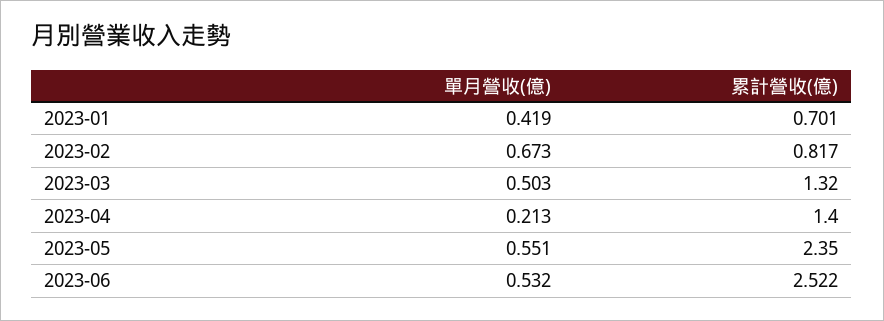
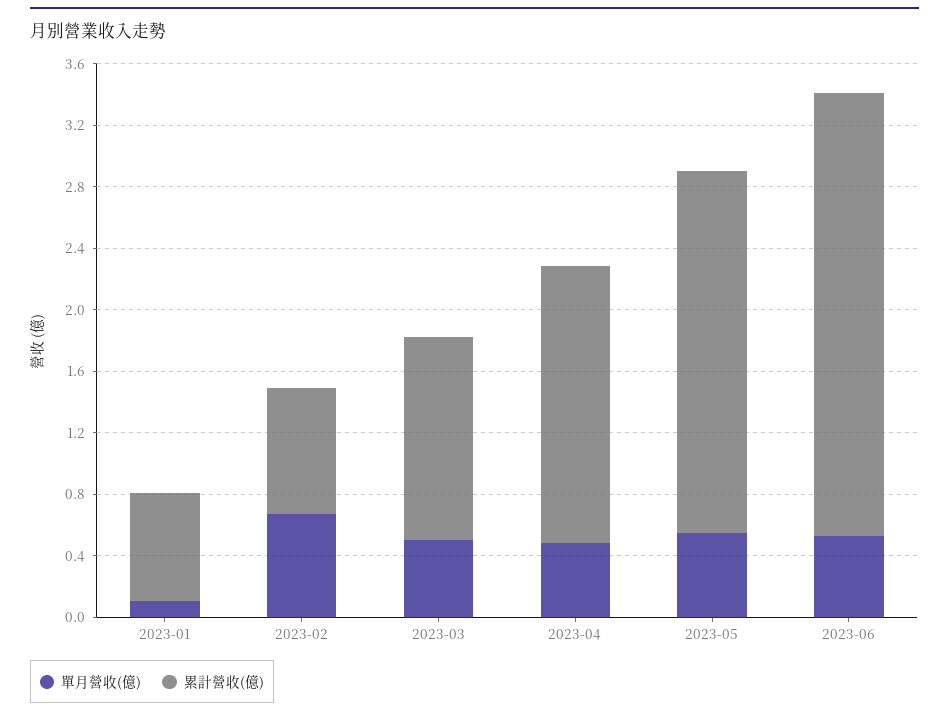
  {
    "單月營收(億)": {
-     "2023-01": 0.419,
+     "2023-01": 0.1,
      "2023-02": 0.673,
      "2023-03": 0.503,
-     "2023-04": 0.213,
+     "2023-04": 0.5,
      "2023-05": 0.551,
      "2023-06": 0.532
    },
    "累計營收(億)": {
      "2023-01": 0.701,
      "2023-02": 0.817,
      "2023-03": 1.32,
-     "2023-04": 1.4,
+     "2023-04": 1.8,
      "2023-05": 2.35,
-     "2023-06": 2.522
+     "2023-06": 2.9
    }
  }

